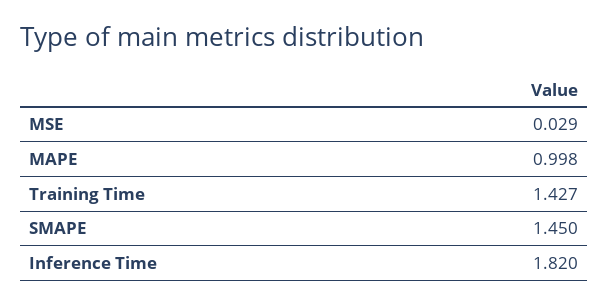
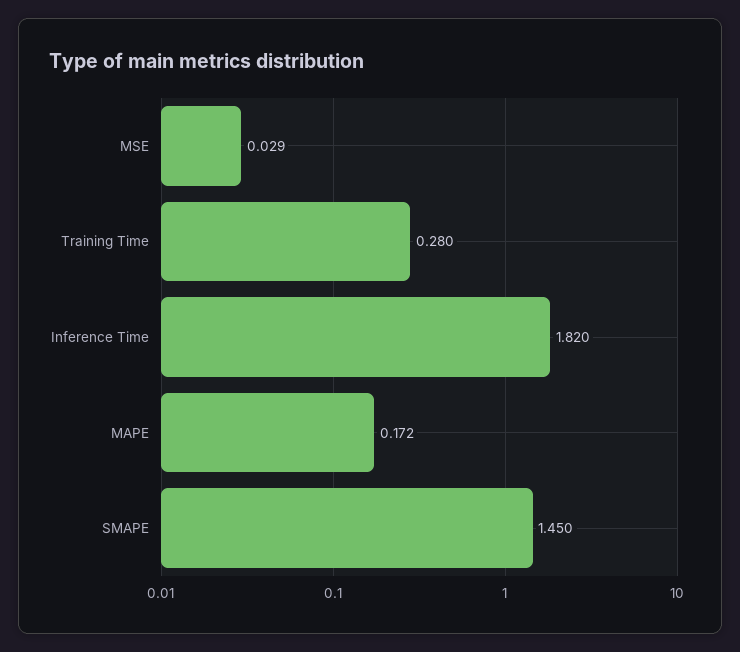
  {
    "MSE": 0.029,
-   "MAPE": 0.998,
+   "MAPE": 0.172,
-   "Training Time": 1.427,
+   "Training Time": 0.28,
    "SMAPE": 1.45,
    "Inference Time": 1.82
  }

